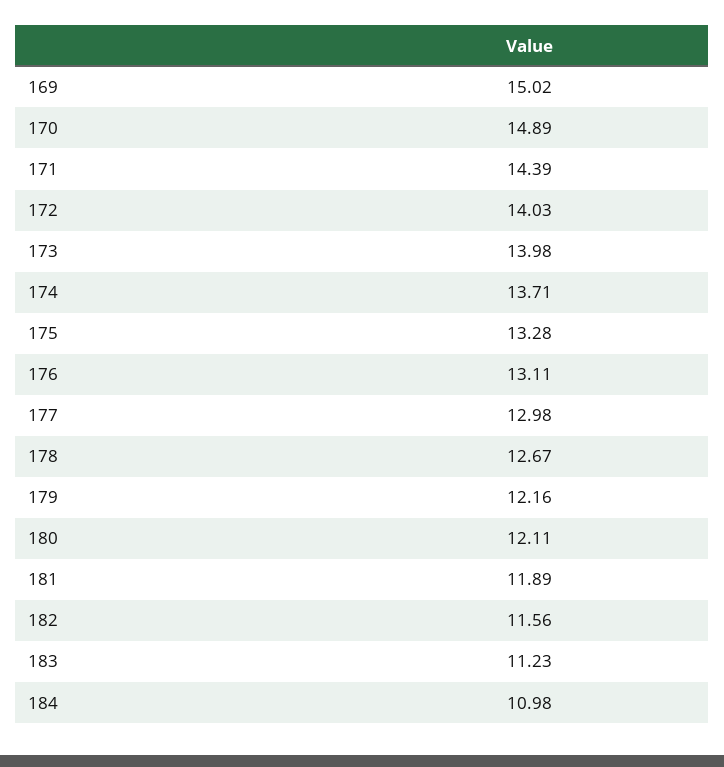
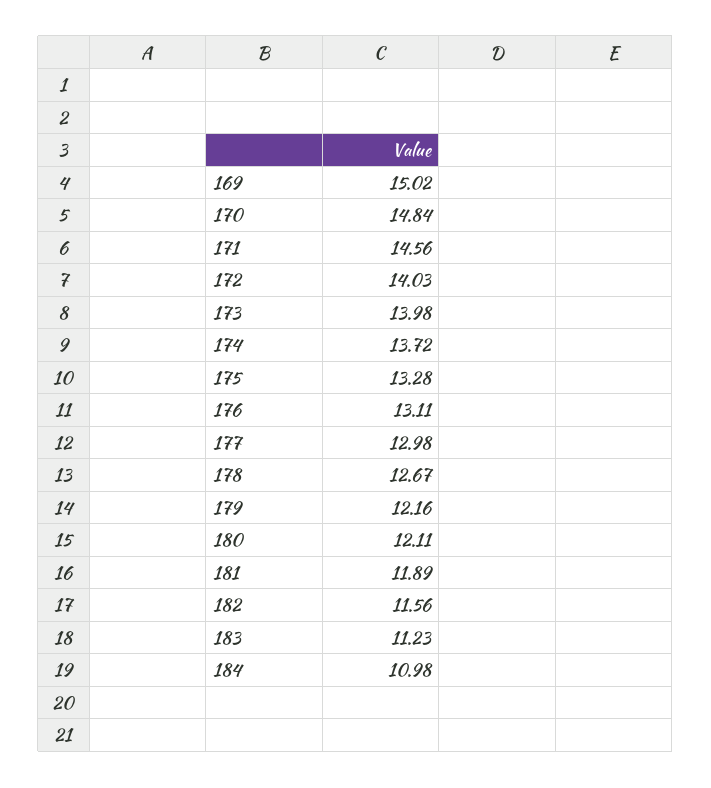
  {
    "169": 15.02,
-   "170": 14.89,
+   "170": 14.84,
-   "171": 14.39,
+   "171": 14.56,
    "172": 14.03,
    "173": 13.98,
-   "174": 13.71,
+   "174": 13.72,
    "175": 13.28,
    "176": 13.11,
    "177": 12.98,
    "178": 12.67,
    "179": 12.16,
    "180": 12.11,
    "181": 11.89,
    "182": 11.56,
    "183": 11.23,
    "184": 10.98
  }

